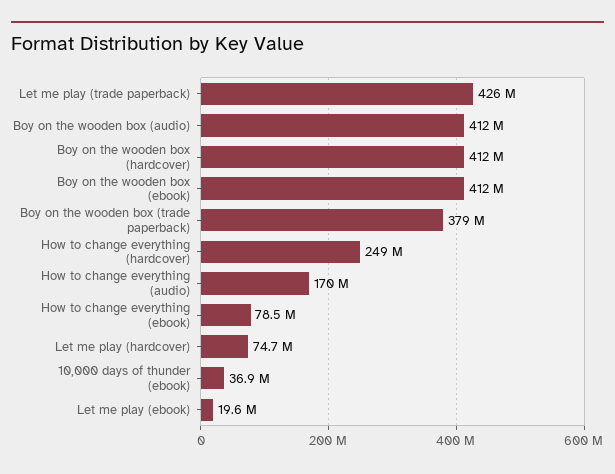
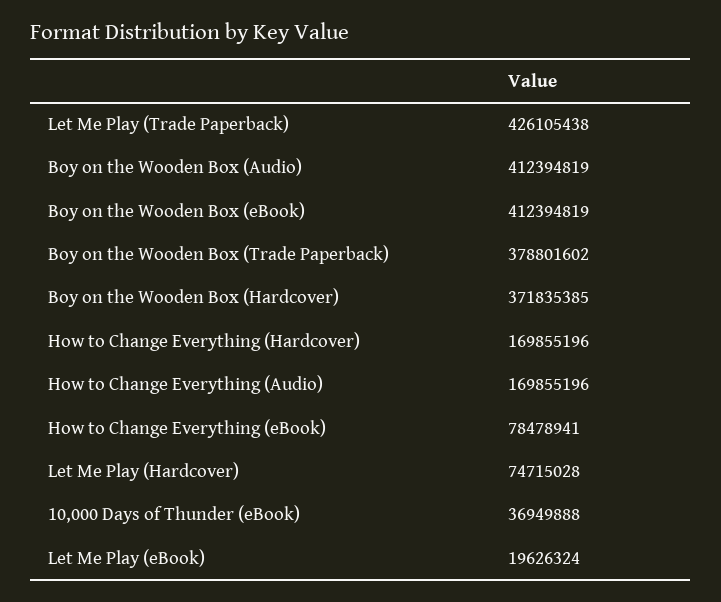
  {
    "Let me play (trade paperback)": 426105438,
    "Boy on the wooden box (audio)": 412394819,
-   "Boy on the wooden box (hardcover)": 412000000,
+   "Boy on the wooden box (hardcover)": 371835385,
    "Boy on the wooden box (ebook)": 412394819,
    "Boy on the wooden box (trade paperback)": 378801602,
-   "How to change everything (hardcover)": 249000000,
+   "How to change everything (hardcover)": 169855196,
    "How to change everything (audio)": 169855196,
    "How to change everything (ebook)": 78478941,
    "Let me play (hardcover)": 74715028,
    "10,000 days of thunder (ebook)": 36949888,
    "Let me play (ebook)": 19626324
  }

